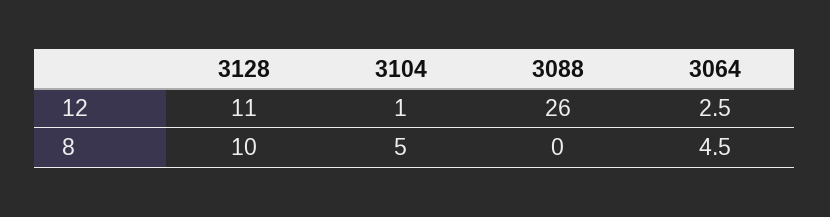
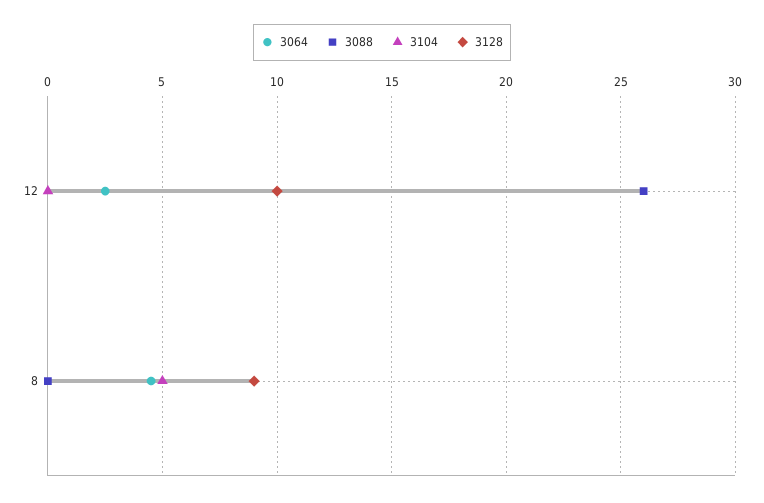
  {
    "3128": {
-     "12": 11,
+     "12": 10,
-     "8": 10
+     "8": 9
    },
    "3104": {
-     "12": 1,
+     "12": 0,
      "8": 5
    },
    "3088": {
      "12": 26,
      "8": 0
    },
    "3064": {
      "12": 2.5,
      "8": 4.5
    }
  }

